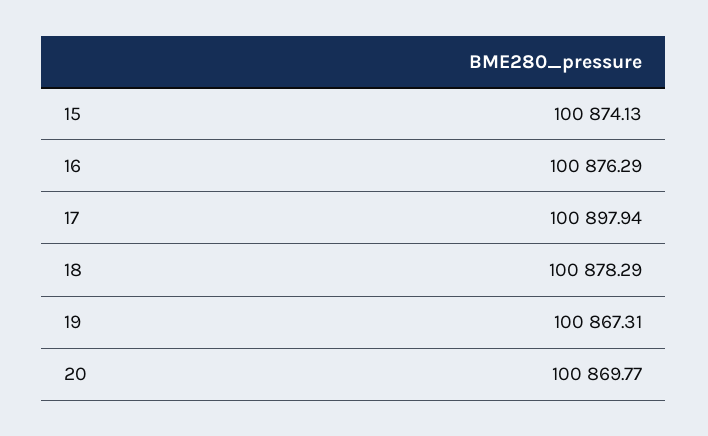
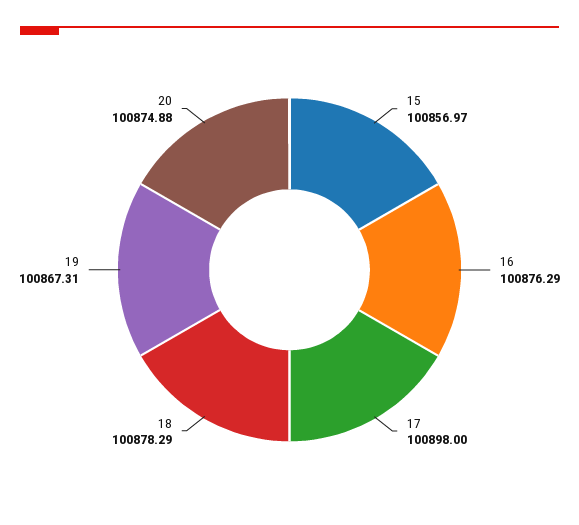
  {
-   "15": 100874.13,
+   "15": 100856.97,
    "16": 100876.29,
-   "17": 100897.94,
+   "17": 100898,
    "18": 100878.29,
    "19": 100867.31,
-   "20": 100869.77
+   "20": 100874.88
  }

